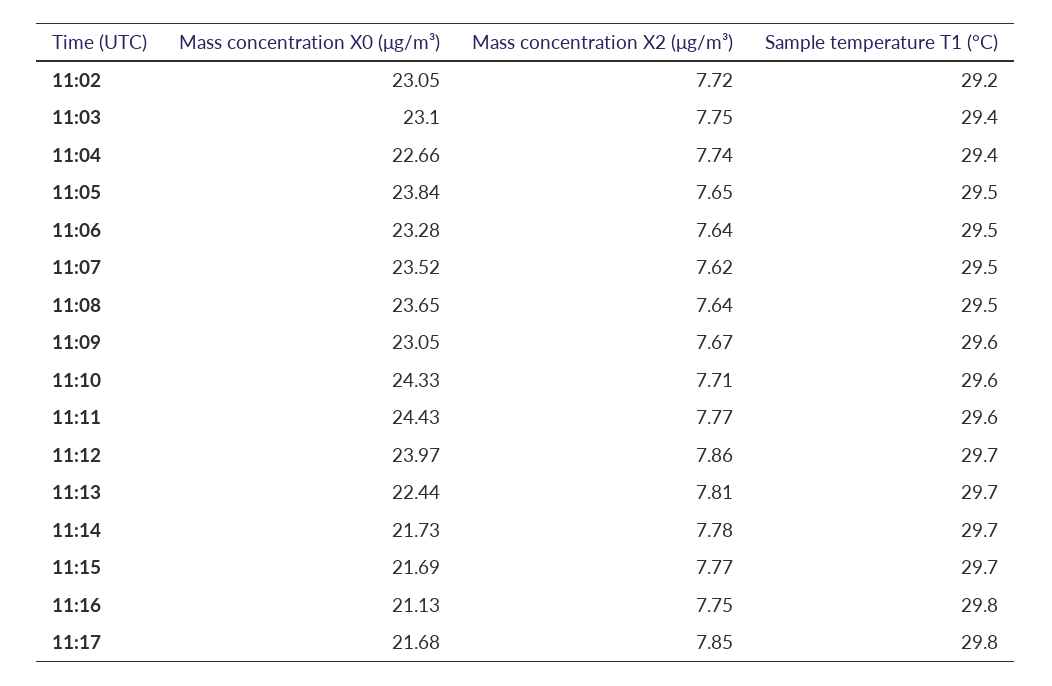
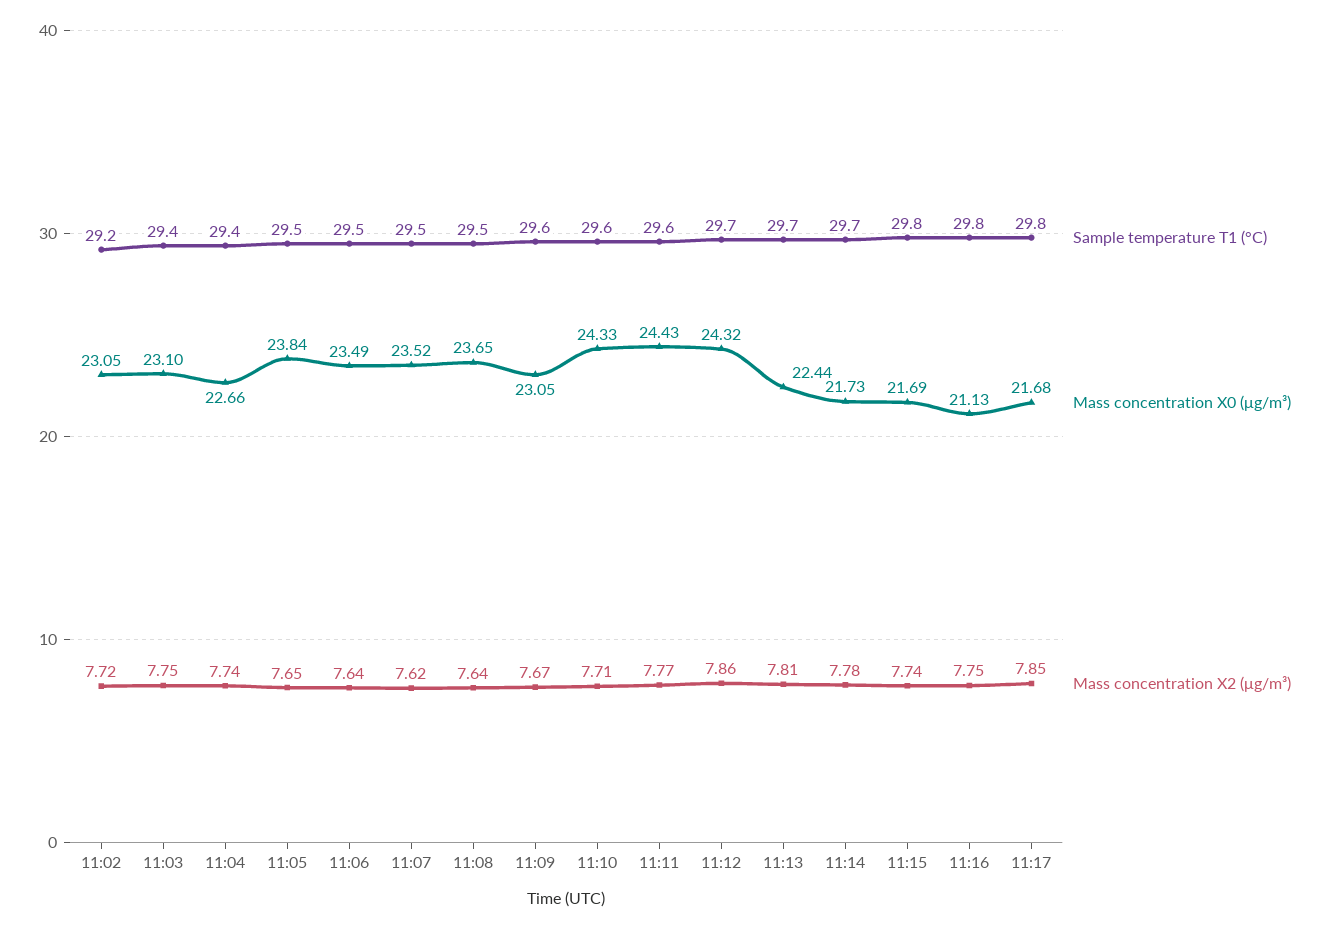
  {
    "Mass concentration X0 (μg/m³)": {
      "11:02": 23.05,
      "11:03": 23.1,
      "11:04": 22.66,
      "11:05": 23.84,
-     "11:06": 23.28,
+     "11:06": 23.49,
      "11:07": 23.52,
      "11:08": 23.65,
      "11:09": 23.05,
      "11:10": 24.33,
      "11:11": 24.43,
-     "11:12": 23.97,
+     "11:12": 24.32,
      "11:13": 22.44,
      "11:14": 21.73,
      "11:15": 21.69,
      "11:16": 21.13,
      "11:17": 21.68
    },
    "Mass concentration X2 (μg/m³)": {
      "11:02": 7.72,
      "11:03": 7.75,
      "11:04": 7.74,
      "11:05": 7.65,
      "11:06": 7.64,
      "11:07": 7.62,
      "11:08": 7.64,
      "11:09": 7.67,
      "11:10": 7.71,
      "11:11": 7.77,
      "11:12": 7.86,
      "11:13": 7.81,
      "11:14": 7.78,
-     "11:15": 7.77,
+     "11:15": 7.74,
      "11:16": 7.75,
      "11:17": 7.85
    },
    "Sample temperature T1 (°C)": {
      "11:02": 29.2,
      "11:03": 29.4,
      "11:04": 29.4,
      "11:05": 29.5,
      "11:06": 29.5,
      "11:07": 29.5,
      "11:08": 29.5,
      "11:09": 29.6,
      "11:10": 29.6,
      "11:11": 29.6,
      "11:12": 29.7,
      "11:13": 29.7,
      "11:14": 29.7,
-     "11:15": 29.7,
+     "11:15": 29.8,
      "11:16": 29.8,
      "11:17": 29.8
    }
  }

